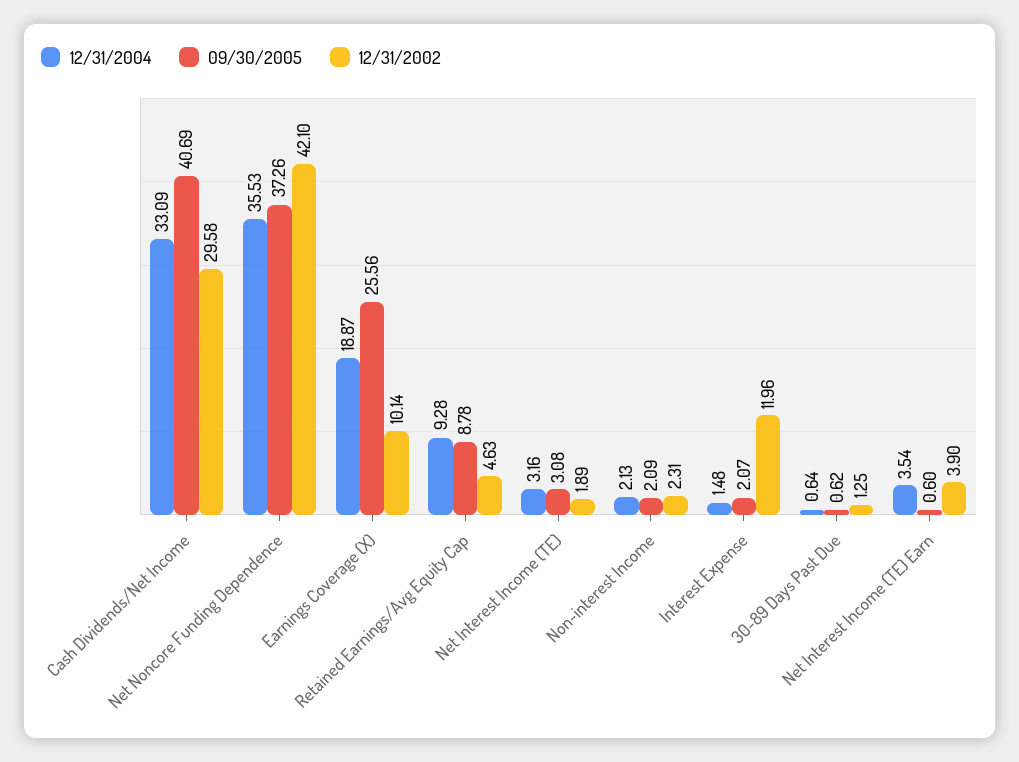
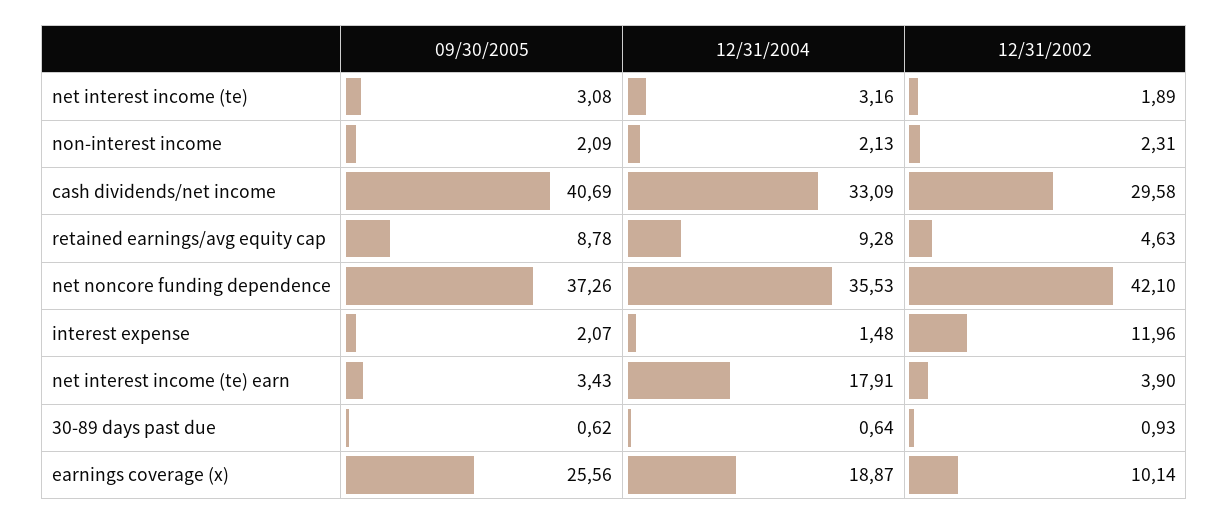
  {
    "12/31/2004": {
      "Cash Dividends/Net Income": 33.09,
      "Net Noncore Funding Dependence": 35.53,
      "Earnings Coverage (X)": 18.87,
      "Retained Earnings/Avg Equity Cap": 9.28,
      "Net Interest Income (TE)": 3.16,
      "Non-interest Income": 2.13,
      "Interest Expense": 1.48,
      "30-89 Days Past Due": 0.64,
-     "Net Interest Income (TE) Earn": 3.54
+     "Net Interest Income (TE) Earn": 17.91
    },
    "09/30/2005": {
      "Cash Dividends/Net Income": 40.69,
      "Net Noncore Funding Dependence": 37.26,
      "Earnings Coverage (X)": 25.56,
      "Retained Earnings/Avg Equity Cap": 8.78,
      "Net Interest Income (TE)": 3.08,
      "Non-interest Income": 2.09,
      "Interest Expense": 2.07,
      "30-89 Days Past Due": 0.62,
-     "Net Interest Income (TE) Earn": 0.6
+     "Net Interest Income (TE) Earn": 3.43
    },
    "12/31/2002": {
      "Cash Dividends/Net Income": 29.58,
      "Net Noncore Funding Dependence": 42.1,
      "Earnings Coverage (X)": 10.14,
      "Retained Earnings/Avg Equity Cap": 4.63,
      "Net Interest Income (TE)": 1.89,
      "Non-interest Income": 2.31,
      "Interest Expense": 11.96,
-     "30-89 Days Past Due": 1.25,
+     "30-89 Days Past Due": 0.93,
      "Net Interest Income (TE) Earn": 3.9
    }
  }

